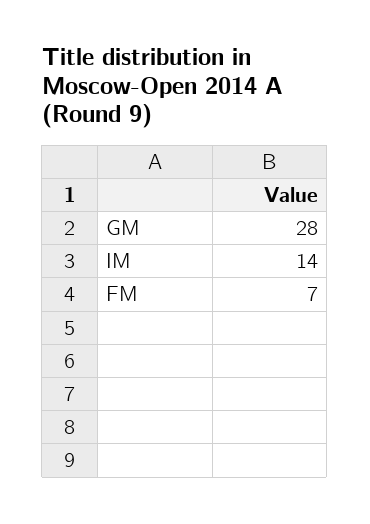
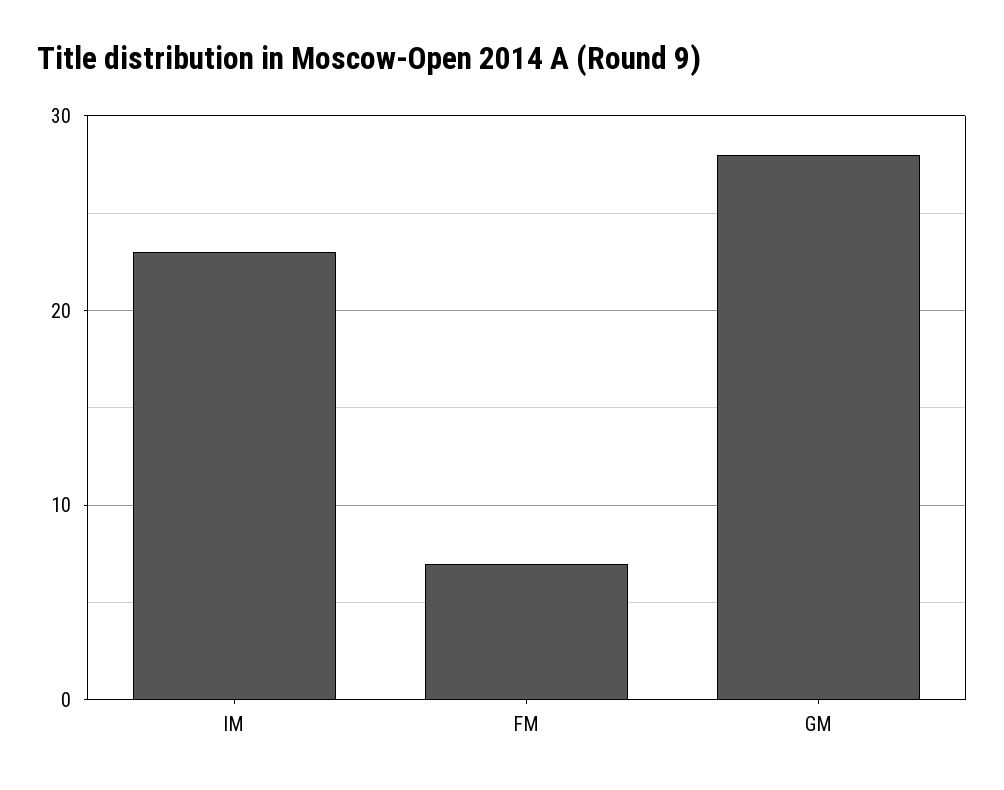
  {
    "GM": 28,
-   "IM": 14,
+   "IM": 23,
    "FM": 7
  }

